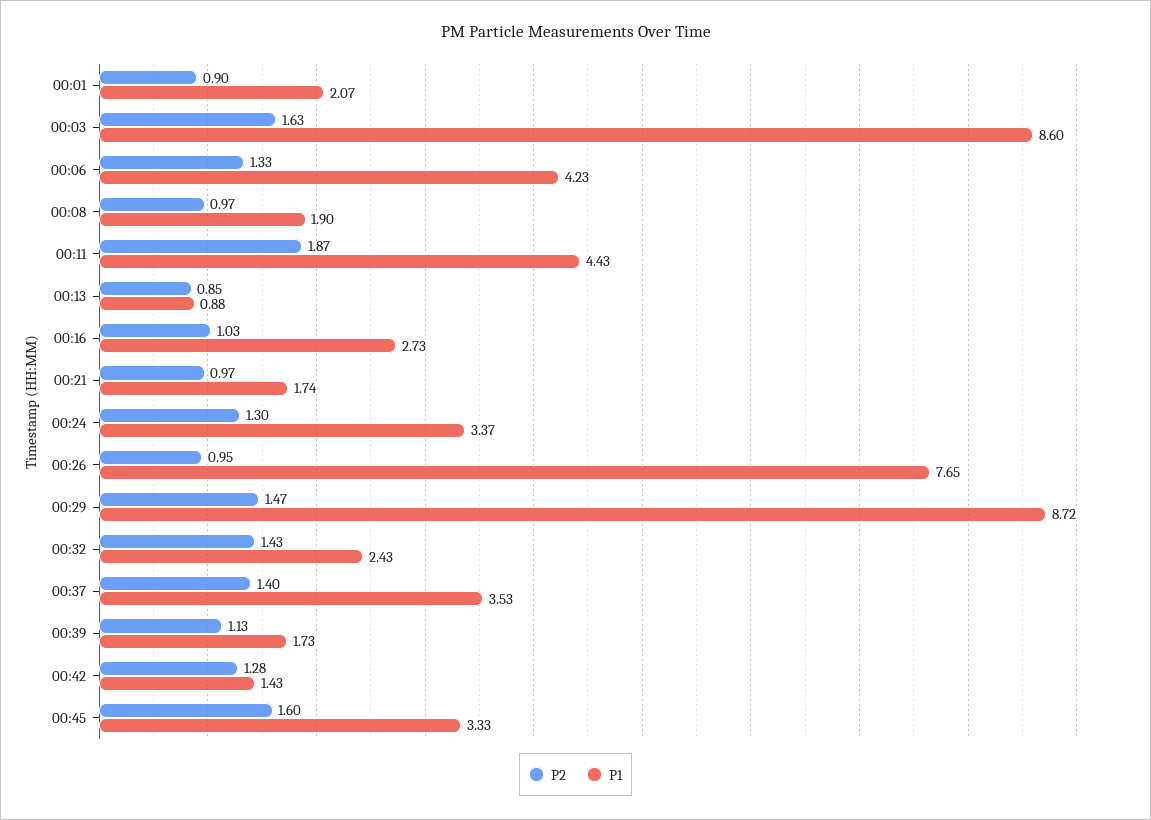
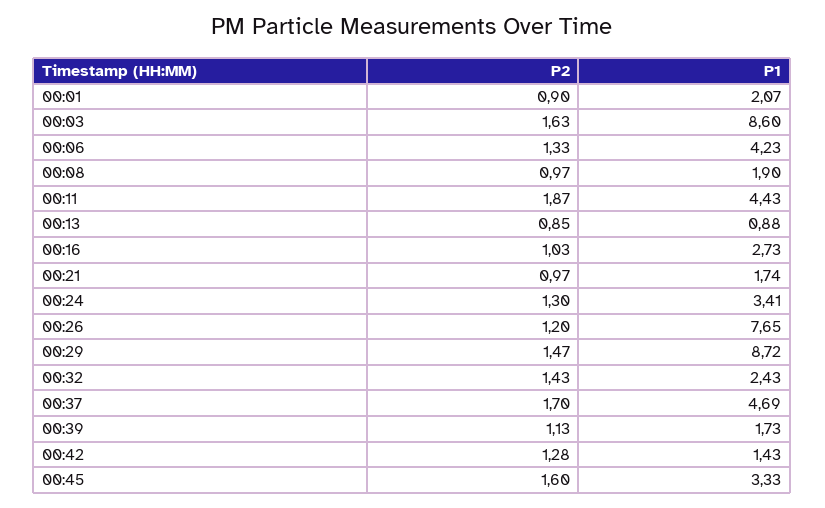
  {
    "P2": {
      "00:01": 0.9,
      "00:03": 1.63,
      "00:06": 1.33,
      "00:08": 0.97,
      "00:11": 1.87,
      "00:13": 0.85,
      "00:16": 1.03,
      "00:21": 0.97,
      "00:24": 1.3,
-     "00:26": 0.95,
+     "00:26": 1.2,
      "00:29": 1.47,
      "00:32": 1.43,
-     "00:37": 1.4,
+     "00:37": 1.7,
      "00:39": 1.13,
      "00:42": 1.28,
      "00:45": 1.6
    },
    "P1": {
      "00:01": 2.07,
      "00:03": 8.6,
      "00:06": 4.23,
      "00:08": 1.9,
      "00:11": 4.43,
      "00:13": 0.88,
      "00:16": 2.73,
      "00:21": 1.74,
-     "00:24": 3.37,
+     "00:24": 3.41,
      "00:26": 7.65,
      "00:29": 8.72,
      "00:32": 2.43,
-     "00:37": 3.53,
+     "00:37": 4.69,
      "00:39": 1.73,
      "00:42": 1.43,
      "00:45": 3.33
    }
  }

